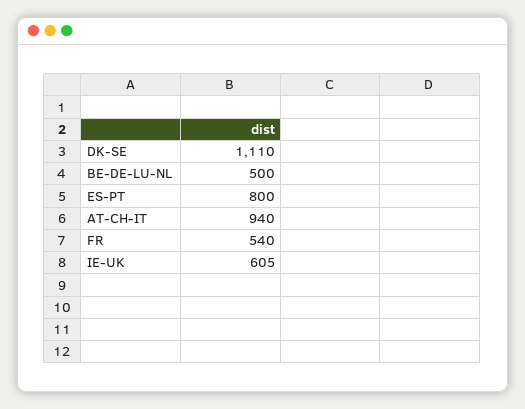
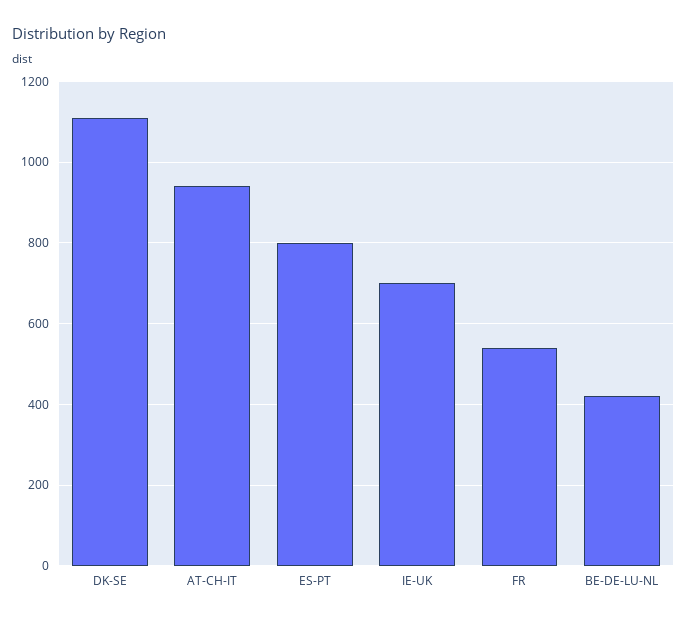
  {
    "DK-SE": 1110,
-   "BE-DE-LU-NL": 500,
+   "BE-DE-LU-NL": 420,
    "ES-PT": 800,
    "AT-CH-IT": 940,
    "FR": 540,
-   "IE-UK": 605
+   "IE-UK": 700
  }

